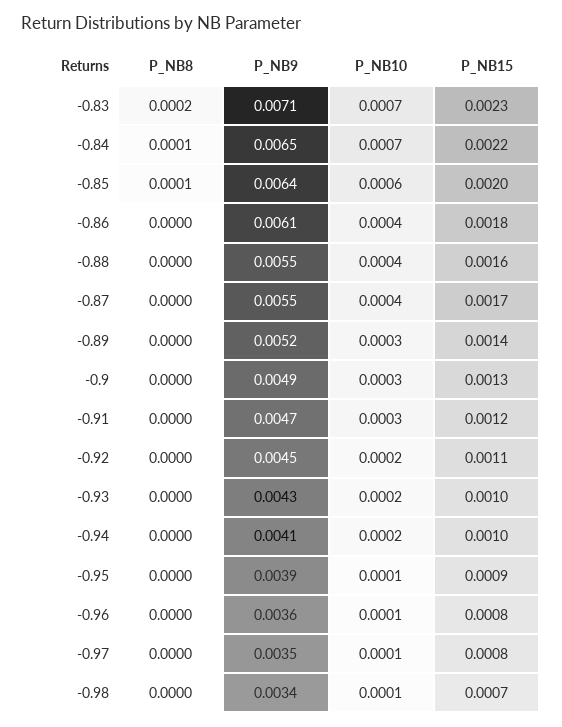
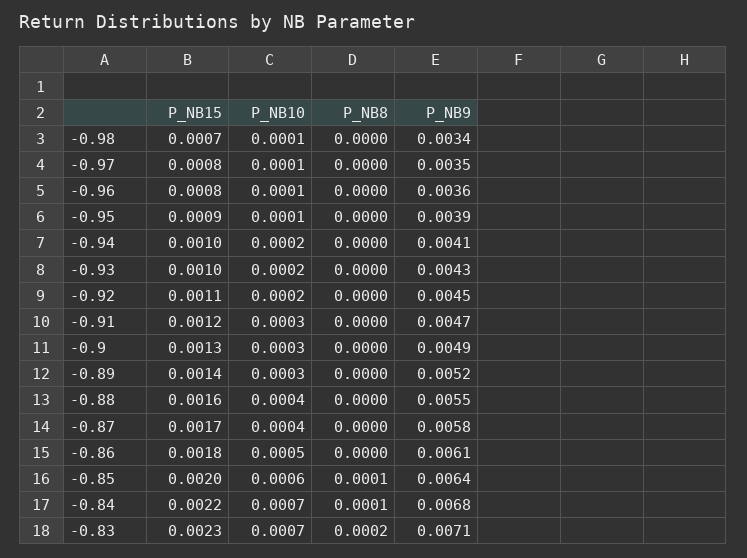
  {
    "P_NB8": {
      "-0.83": 0.0002,
      "-0.84": 0.0001,
      "-0.85": 0.0001,
      "-0.86": 0,
      "-0.88": 0,
      "-0.87": 0,
      "-0.89": 0,
      "-0.9": 0,
      "-0.91": 0,
      "-0.92": 0,
      "-0.93": 0,
      "-0.94": 0,
      "-0.95": 0,
      "-0.96": 0,
      "-0.97": 0,
      "-0.98": 0
    },
    "P_NB9": {
      "-0.83": 0.0071,
-     "-0.84": 0.0065,
+     "-0.84": 0.0068,
      "-0.85": 0.0064,
      "-0.86": 0.0061,
      "-0.88": 0.0055,
-     "-0.87": 0.0055,
+     "-0.87": 0.0058,
      "-0.89": 0.0052,
      "-0.9": 0.0049,
      "-0.91": 0.0047,
      "-0.92": 0.0045,
      "-0.93": 0.0043,
      "-0.94": 0.0041,
      "-0.95": 0.0039,
      "-0.96": 0.0036,
      "-0.97": 0.0035,
      "-0.98": 0.0034
    },
    "P_NB10": {
      "-0.83": 0.0007,
      "-0.84": 0.0007,
      "-0.85": 0.0006,
-     "-0.86": 0.0004,
+     "-0.86": 0.0005,
      "-0.88": 0.0004,
      "-0.87": 0.0004,
      "-0.89": 0.0003,
      "-0.9": 0.0003,
      "-0.91": 0.0003,
      "-0.92": 0.0002,
      "-0.93": 0.0002,
      "-0.94": 0.0002,
      "-0.95": 0.0001,
      "-0.96": 0.0001,
      "-0.97": 0.0001,
      "-0.98": 0.0001
    },
    "P_NB15": {
      "-0.83": 0.0023,
      "-0.84": 0.0022,
      "-0.85": 0.002,
      "-0.86": 0.0018,
      "-0.88": 0.0016,
      "-0.87": 0.0017,
      "-0.89": 0.0014,
      "-0.9": 0.0013,
      "-0.91": 0.0012,
      "-0.92": 0.0011,
      "-0.93": 0.001,
      "-0.94": 0.001,
      "-0.95": 0.0009,
      "-0.96": 0.0008,
      "-0.97": 0.0008,
      "-0.98": 0.0007
    }
  }

